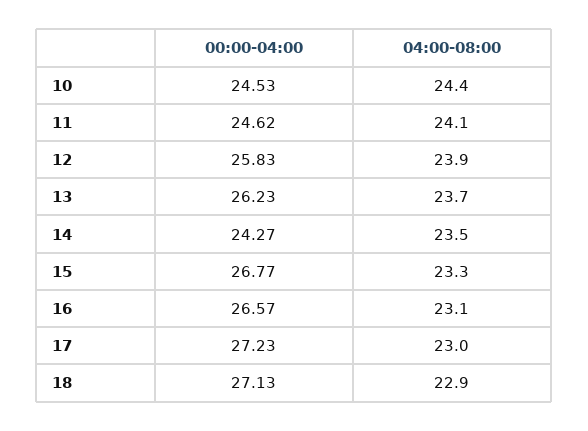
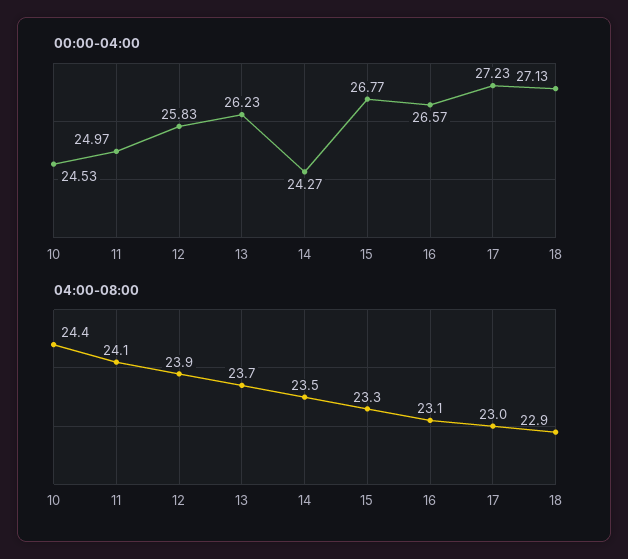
  {
    "00:00-04:00": {
      "10": 24.53,
-     "11": 24.62,
+     "11": 24.97,
      "12": 25.83,
      "13": 26.23,
      "14": 24.27,
      "15": 26.77,
      "16": 26.57,
      "17": 27.23,
      "18": 27.13
    },
    "04:00-08:00": {
      "10": 24.4,
      "11": 24.1,
      "12": 23.9,
      "13": 23.7,
      "14": 23.5,
      "15": 23.3,
      "16": 23.1,
      "17": 23,
      "18": 22.9
    }
  }

